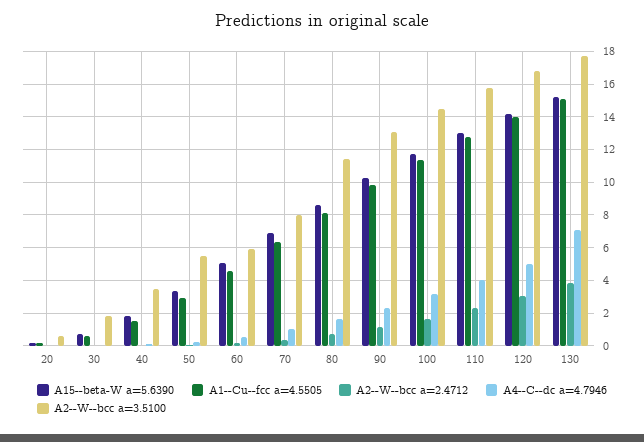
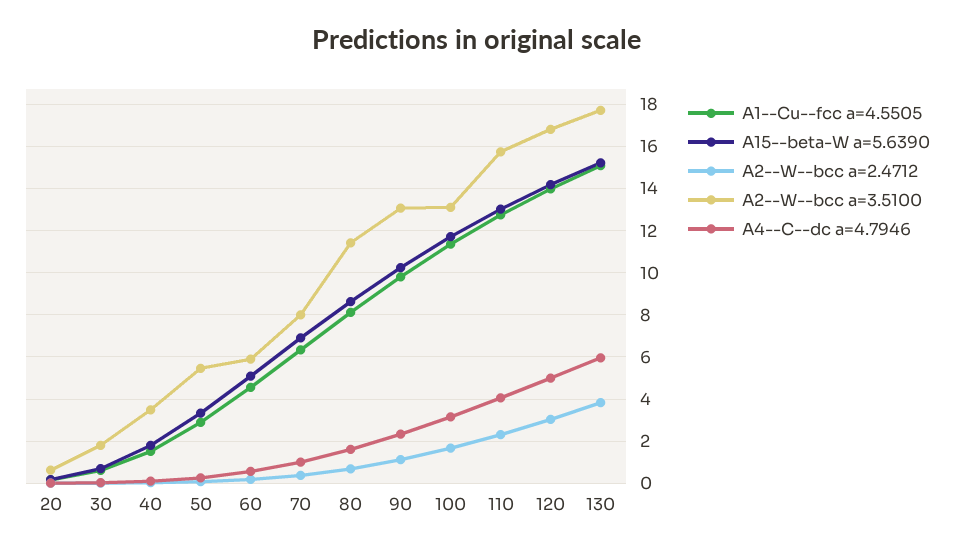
  {
    "A15--beta-W a=5.6390": {
      "20": 0,
      "30": 0.5,
      "40": 2,
      "50": 3.5,
      "60": 5,
      "70": 7,
      "80": 8.5,
      "90": 10,
      "100": 11.5,
      "110": 13,
      "120": 14,
      "130": 15
    },
    "A1--Cu--fcc a=4.5505": {
      "20": 0,
      "30": 0.5,
      "40": 1.5,
      "50": 3,
      "60": 4.5,
      "70": 6.5,
      "80": 8,
      "90": 10,
      "100": 11.5,
      "110": 12.5,
      "120": 14,
      "130": 15
    },
    "A2--W--bcc a=2.4712": {
      "20": 0,
      "30": 0,
      "40": 0,
      "50": 0,
      "60": 0,
      "70": 0.5,
      "80": 0.5,
      "90": 1,
      "100": 1.5,
      "110": 2.5,
      "120": 3,
      "130": 4
    },
    "A4--C--dc a=4.7946": {
      "20": 0,
      "30": 0,
      "40": 0,
      "50": 0.5,
      "60": 0.5,
      "70": 1,
      "80": 1.5,
      "90": 2.5,
      "100": 3,
      "110": 4,
      "120": 5,
-     "130": 7
+     "130": 6
    },
    "A2--W--bcc a=3.5100": {
      "20": 0.5,
      "30": 2,
      "40": 3.5,
      "50": 5.5,
      "60": 6,
      "70": 8,
      "80": 11.5,
      "90": 13,
-     "100": 14.5,
+     "100": 13,
      "110": 15.5,
      "120": 17,
      "130": 17.5
    }
  }

